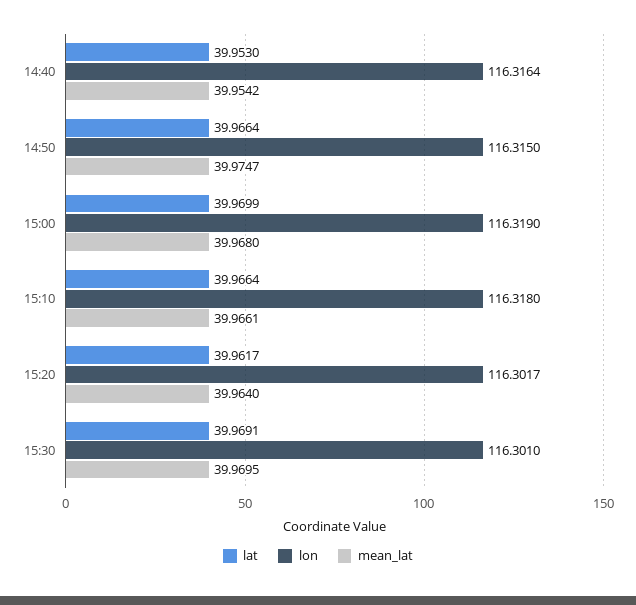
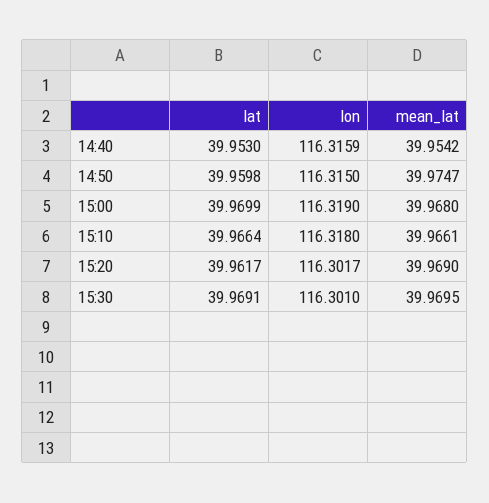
  {
    "lat": {
      "14:40": 39.953,
-     "14:50": 39.9664,
+     "14:50": 39.9598,
      "15:00": 39.9699,
      "15:10": 39.9664,
      "15:20": 39.9617,
      "15:30": 39.9691
    },
    "lon": {
-     "14:40": 116.3164,
+     "14:40": 116.3159,
      "14:50": 116.315,
      "15:00": 116.319,
      "15:10": 116.318,
      "15:20": 116.3017,
      "15:30": 116.301
    },
    "mean_lat": {
      "14:40": 39.9542,
      "14:50": 39.9747,
      "15:00": 39.968,
      "15:10": 39.9661,
-     "15:20": 39.964,
+     "15:20": 39.969,
      "15:30": 39.9695
    }
  }

